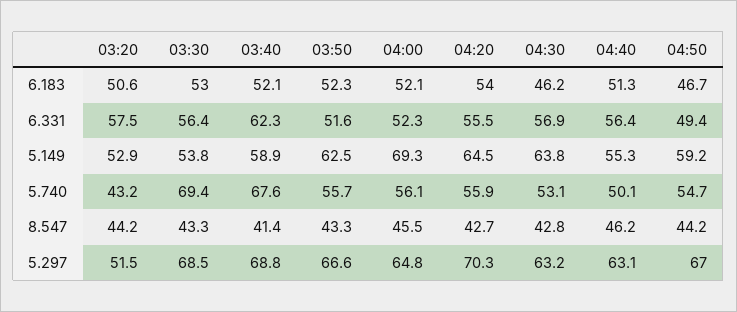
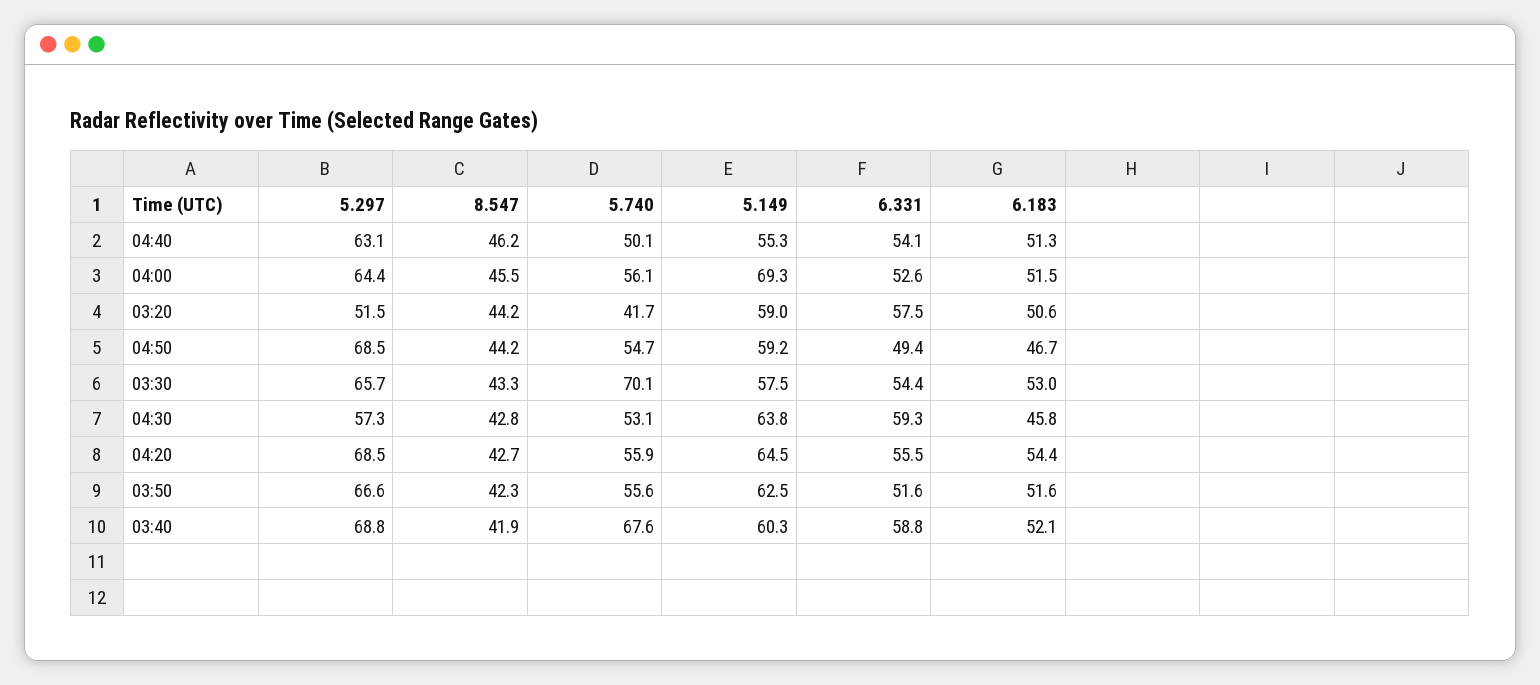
  {
    "03:20": {
      "6.183": 50.6,
      "6.331": 57.5,
-     "5.149": 52.9,
+     "5.149": 59,
-     "5.740": 43.2,
+     "5.740": 41.7,
      "8.547": 44.2,
      "5.297": 51.5
    },
    "03:30": {
      "6.183": 53,
-     "6.331": 56.4,
+     "6.331": 54.4,
-     "5.149": 53.8,
+     "5.149": 57.5,
-     "5.740": 69.4,
+     "5.740": 70.1,
      "8.547": 43.3,
-     "5.297": 68.5
+     "5.297": 65.7
    },
    "03:40": {
      "6.183": 52.1,
-     "6.331": 62.3,
+     "6.331": 58.8,
-     "5.149": 58.9,
+     "5.149": 60.3,
      "5.740": 67.6,
-     "8.547": 41.4,
+     "8.547": 41.9,
      "5.297": 68.8
    },
    "03:50": {
-     "6.183": 52.3,
+     "6.183": 51.6,
      "6.331": 51.6,
      "5.149": 62.5,
-     "5.740": 55.7,
+     "5.740": 55.6,
-     "8.547": 43.3,
+     "8.547": 42.3,
      "5.297": 66.6
    },
    "04:00": {
-     "6.183": 52.1,
+     "6.183": 51.5,
-     "6.331": 52.3,
+     "6.331": 52.6,
      "5.149": 69.3,
      "5.740": 56.1,
      "8.547": 45.5,
-     "5.297": 64.8
+     "5.297": 64.4
    },
    "04:20": {
-     "6.183": 54,
+     "6.183": 54.4,
      "6.331": 55.5,
      "5.149": 64.5,
      "5.740": 55.9,
      "8.547": 42.7,
-     "5.297": 70.3
+     "5.297": 68.5
    },
    "04:30": {
-     "6.183": 46.2,
+     "6.183": 45.8,
-     "6.331": 56.9,
+     "6.331": 59.3,
      "5.149": 63.8,
      "5.740": 53.1,
      "8.547": 42.8,
-     "5.297": 63.2
+     "5.297": 57.3
    },
    "04:40": {
      "6.183": 51.3,
-     "6.331": 56.4,
+     "6.331": 54.1,
      "5.149": 55.3,
      "5.740": 50.1,
      "8.547": 46.2,
      "5.297": 63.1
    },
    "04:50": {
      "6.183": 46.7,
      "6.331": 49.4,
      "5.149": 59.2,
      "5.740": 54.7,
      "8.547": 44.2,
-     "5.297": 67
+     "5.297": 68.5
    }
  }

